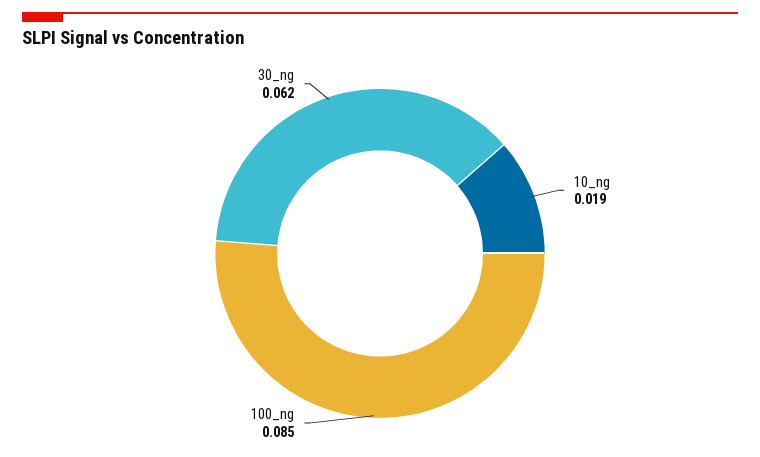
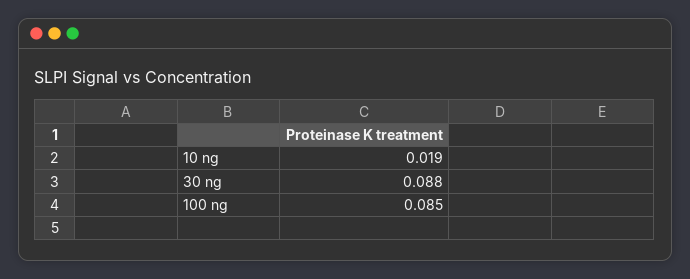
  {
    "10_ng": 0.019,
    "100_ng": 0.085,
-   "30_ng": 0.062
+   "30_ng": 0.088
  }

